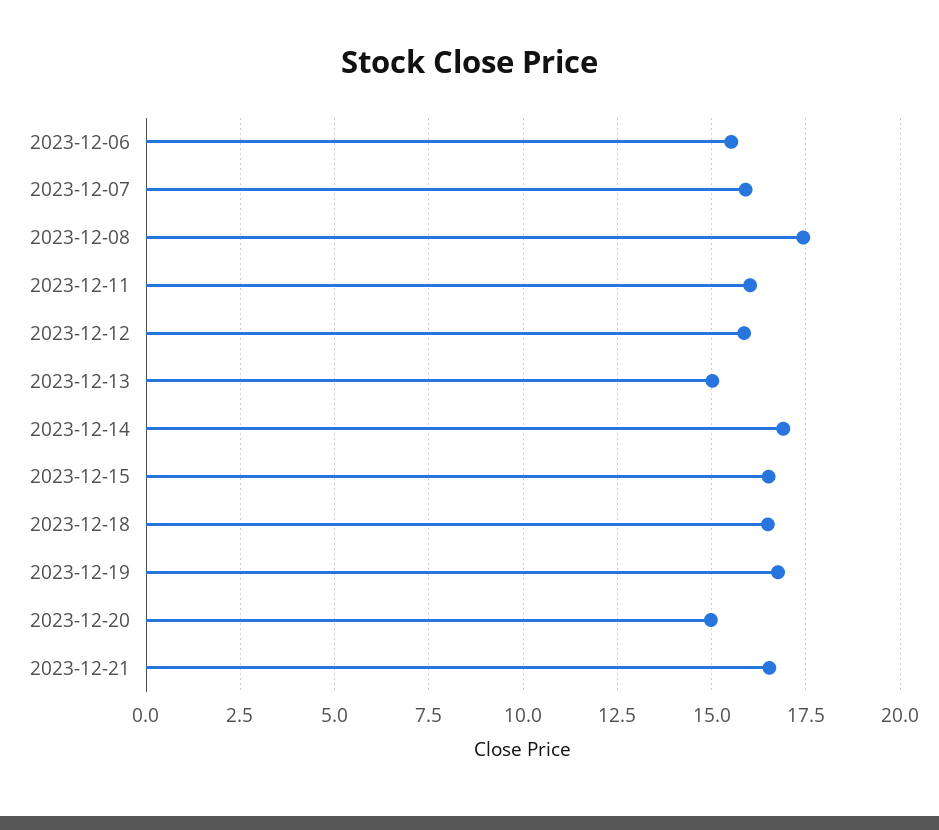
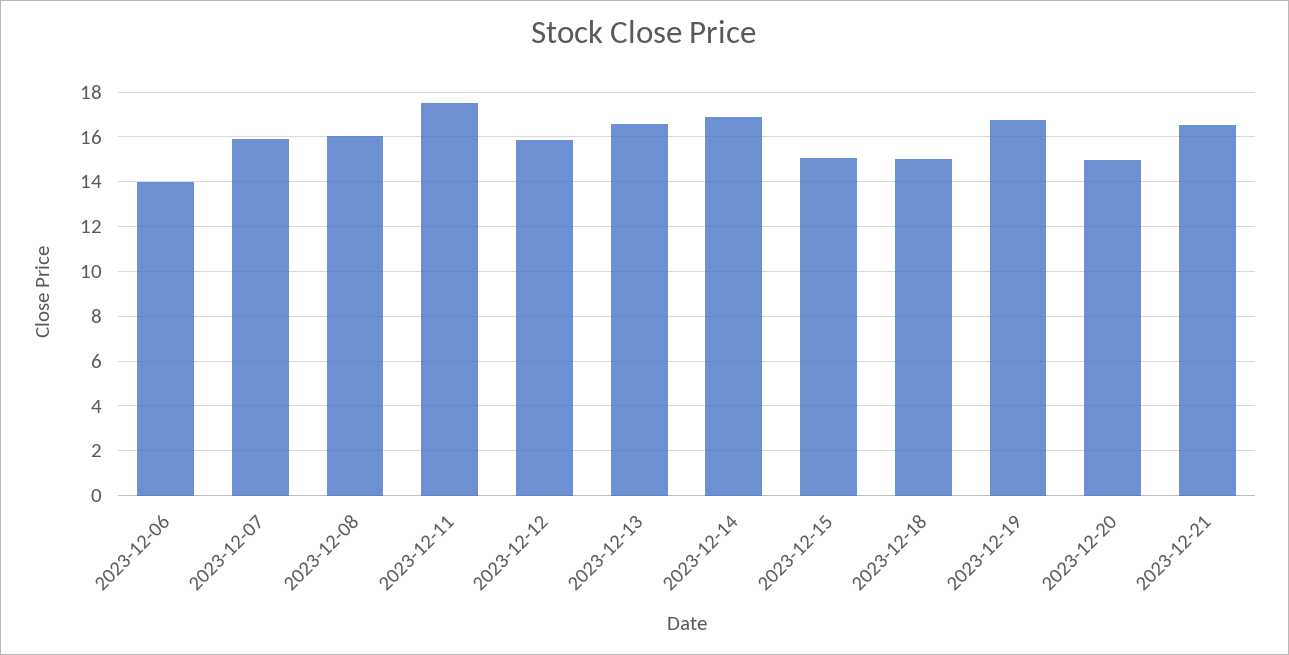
  {
-   "2023-12-06": 15.5,
+   "2023-12-06": 14,
    "2023-12-07": 16,
-   "2023-12-08": 17.5,
+   "2023-12-08": 16,
-   "2023-12-11": 16,
+   "2023-12-11": 17.5,
    "2023-12-12": 15.75,
-   "2023-12-13": 15,
+   "2023-12-13": 16.5,
    "2023-12-14": 17,
-   "2023-12-15": 16.5,
+   "2023-12-15": 15,
-   "2023-12-18": 16.5,
+   "2023-12-18": 15,
    "2023-12-19": 16.75,
    "2023-12-20": 15,
    "2023-12-21": 16.5
  }

